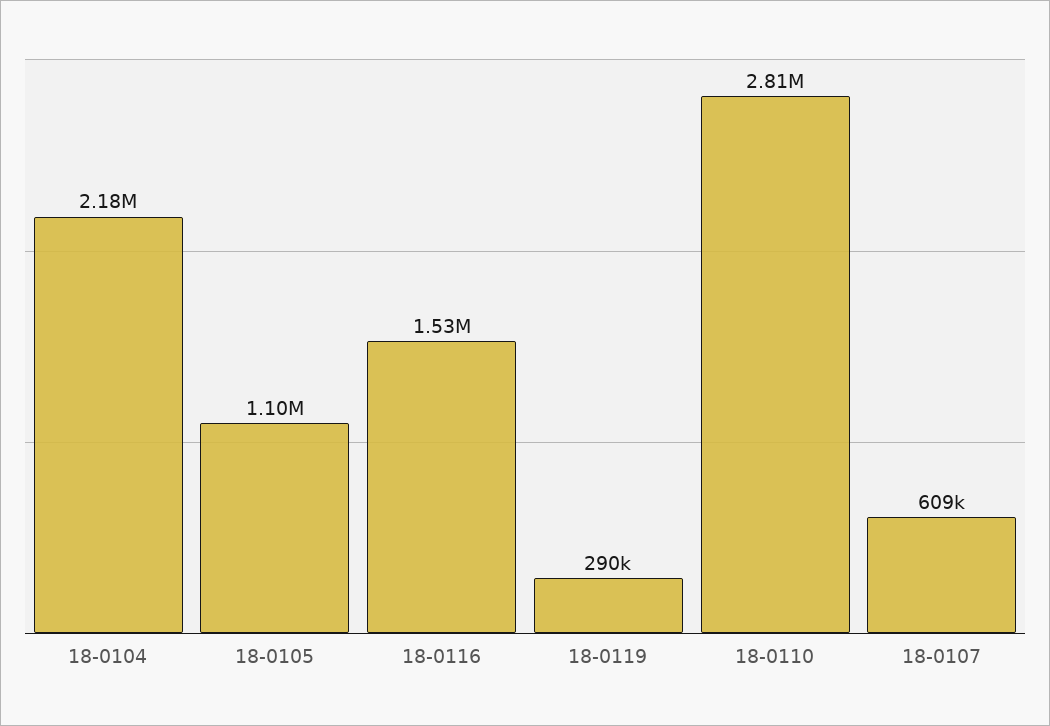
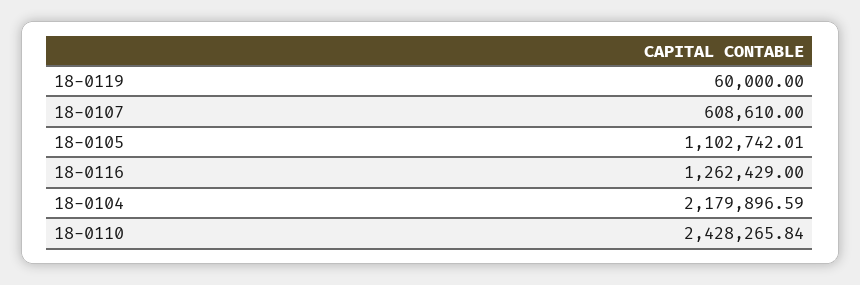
  {
    "18-0104": 2179896.59,
    "18-0105": 1102742.01,
-   "18-0116": 1530000,
+   "18-0116": 1262429,
-   "18-0119": 290000,
+   "18-0119": 60000,
-   "18-0110": 2810000,
+   "18-0110": 2428265.84,
    "18-0107": 608610
  }

